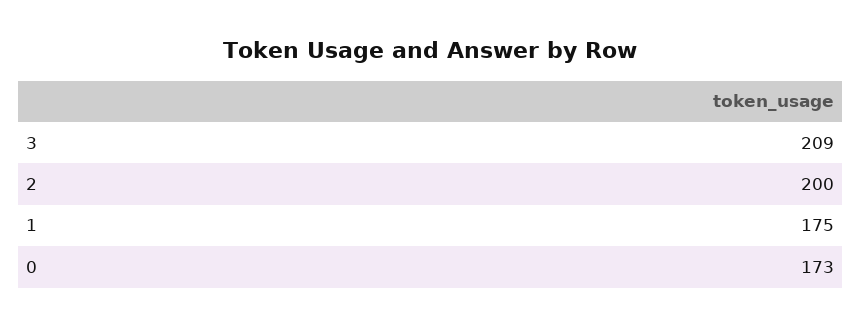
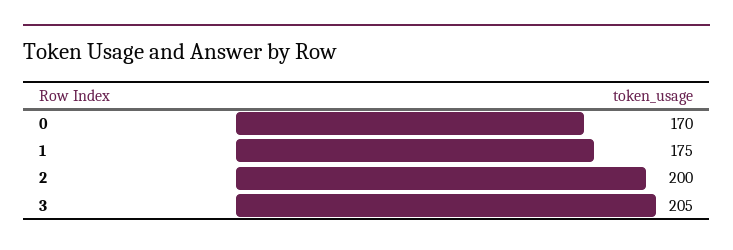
  {
-   "3": 209,
+   "3": 205,
    "2": 200,
    "1": 175,
-   "0": 173
+   "0": 170
  }

